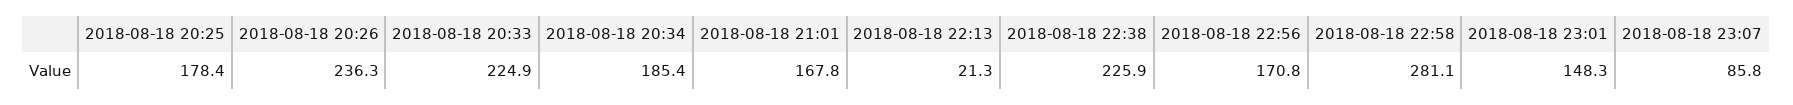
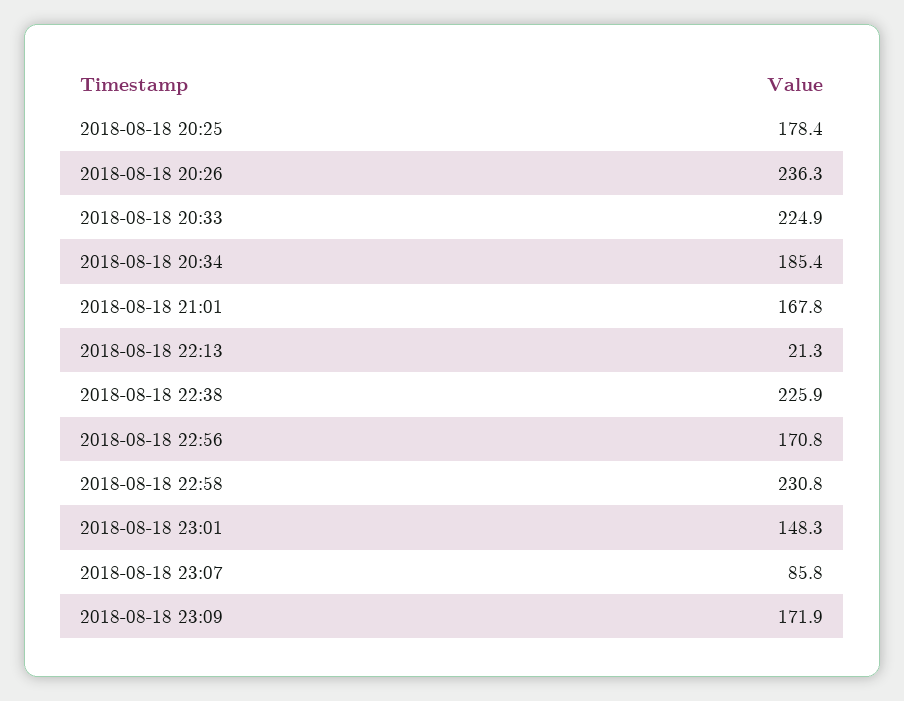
  {
    "2018-08-18 20:25": 178.4,
    "2018-08-18 20:26": 236.3,
    "2018-08-18 20:33": 224.9,
    "2018-08-18 20:34": 185.4,
    "2018-08-18 21:01": 167.8,
    "2018-08-18 22:13": 21.3,
    "2018-08-18 22:38": 225.9,
    "2018-08-18 22:56": 170.8,
-   "2018-08-18 22:58": 281.1,
+   "2018-08-18 22:58": 230.8,
    "2018-08-18 23:01": 148.3,
-   "2018-08-18 23:07": 85.8
+   "2018-08-18 23:07": 85.8,
+   "2018-08-18 23:09": 171.9
  }

